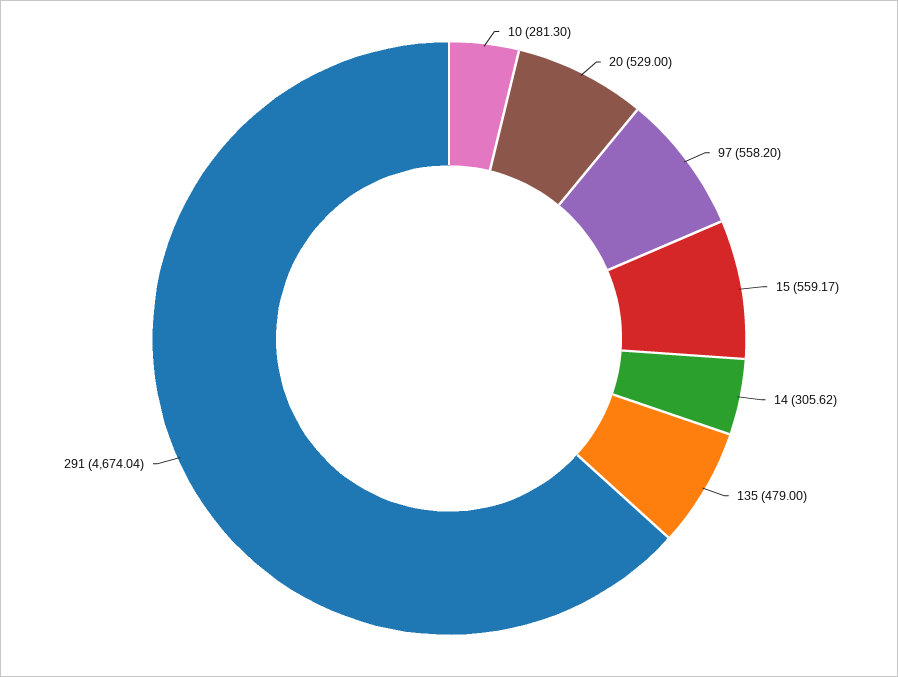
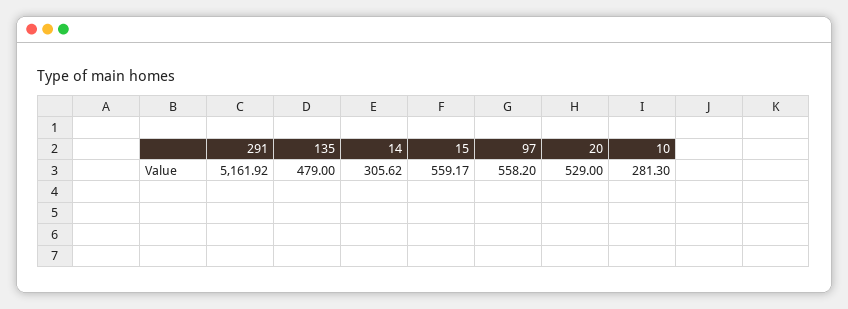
  {
    "10": 281.3,
    "20": 529,
    "97": 558.2,
    "15": 559.17,
    "14": 305.62,
    "135": 479,
-   "291": 4674.04
+   "291": 5161.92
  }

